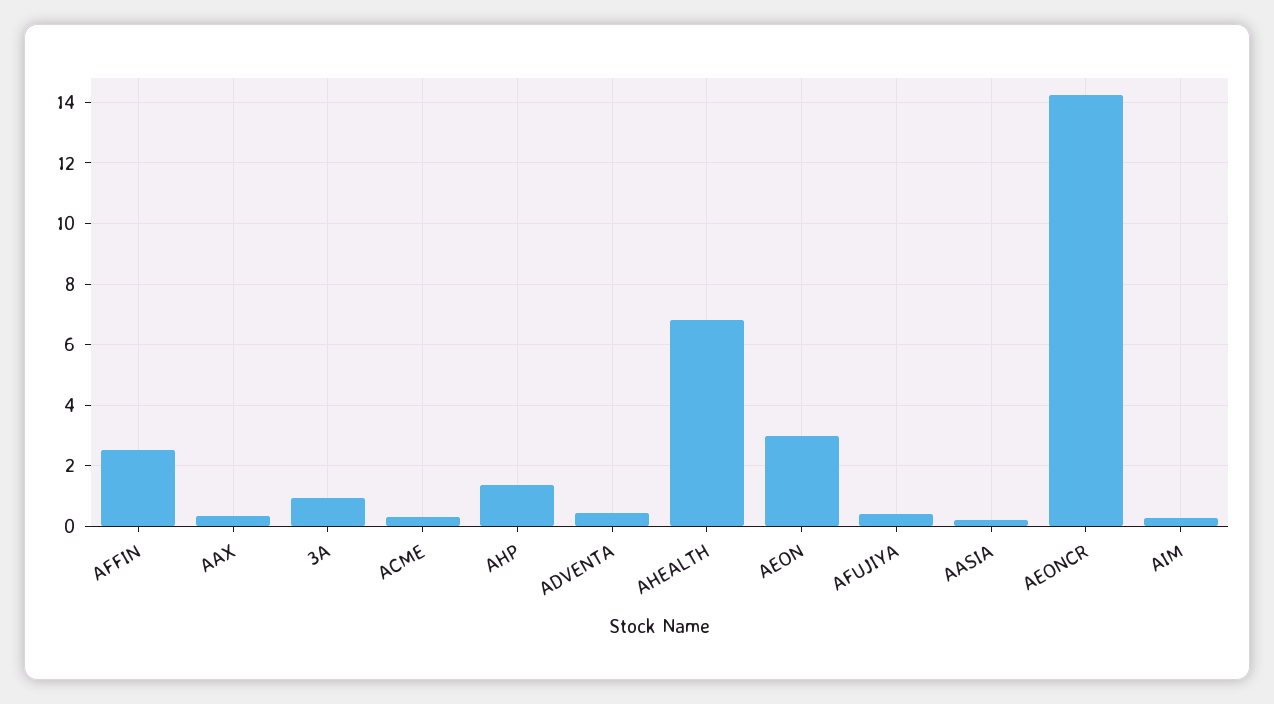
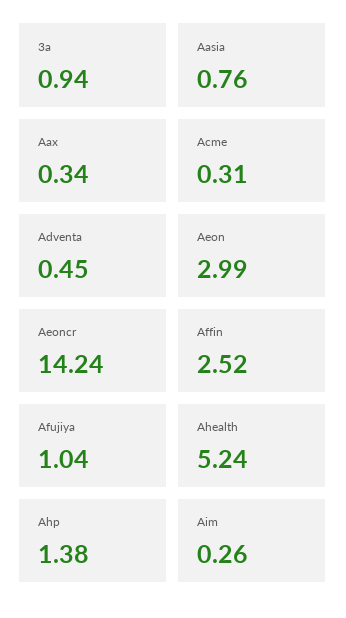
  {
    "AFFIN": 2.52,
    "AAX": 0.34,
    "3A": 0.94,
    "ACME": 0.31,
    "AHP": 1.38,
    "ADVENTA": 0.45,
-   "AHEALTH": 6.8,
+   "AHEALTH": 5.24,
    "AEON": 2.99,
-   "AFUJIYA": 0.4,
+   "AFUJIYA": 1.04,
-   "AASIA": 0.2,
+   "AASIA": 0.76,
    "AEONCR": 14.24,
    "AIM": 0.26
  }

